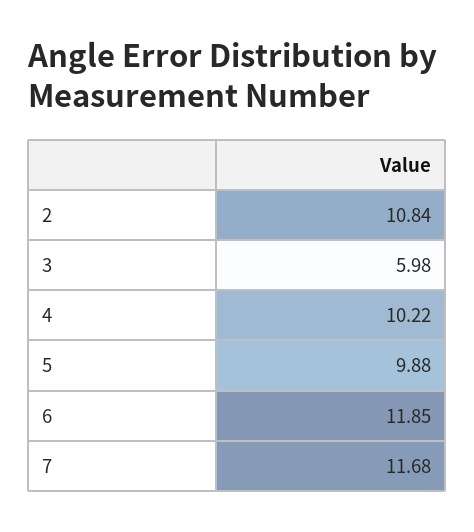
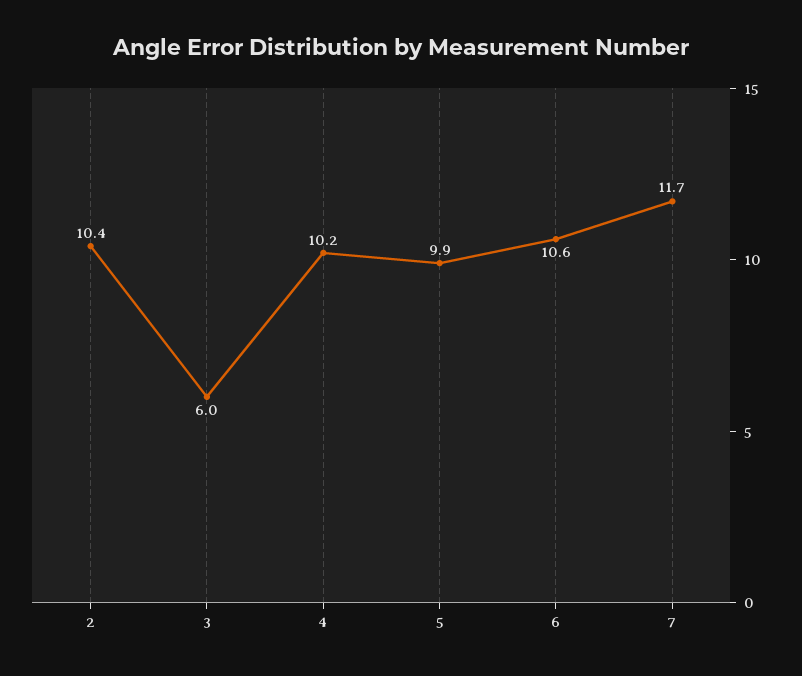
  {
-   "2": 10.84,
+   "2": 10.4,
    "3": 5.98,
    "4": 10.22,
    "5": 9.88,
-   "6": 11.85,
+   "6": 10.6,
    "7": 11.68
  }

